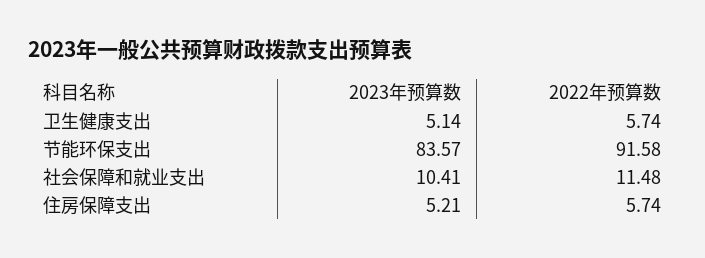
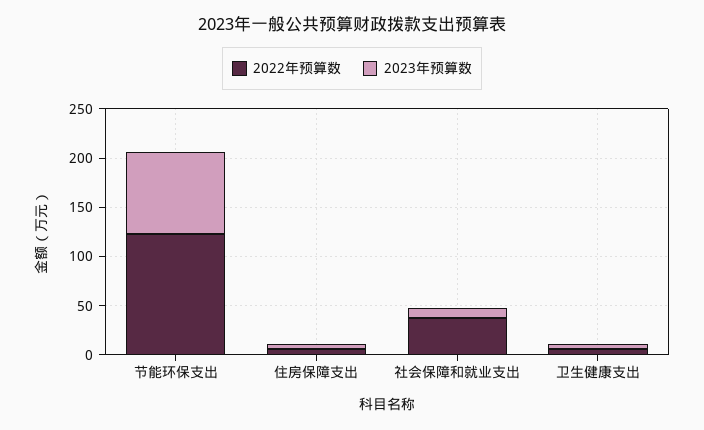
  {
    "2023年预算数": {
      "卫生健康支出": 5.14,
      "节能环保支出": 83.57,
      "社会保障和就业支出": 10.41,
      "住房保障支出": 5.21
    },
    "2022年预算数": {
      "卫生健康支出": 5.74,
-     "节能环保支出": 91.58,
+     "节能环保支出": 120,
-     "社会保障和就业支出": 11.48,
+     "社会保障和就业支出": 40,
      "住房保障支出": 5.74
    }
  }

